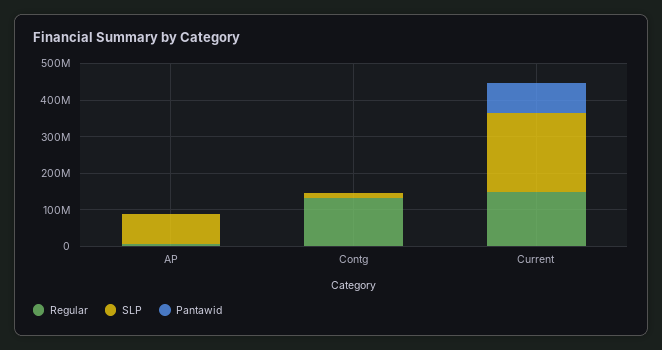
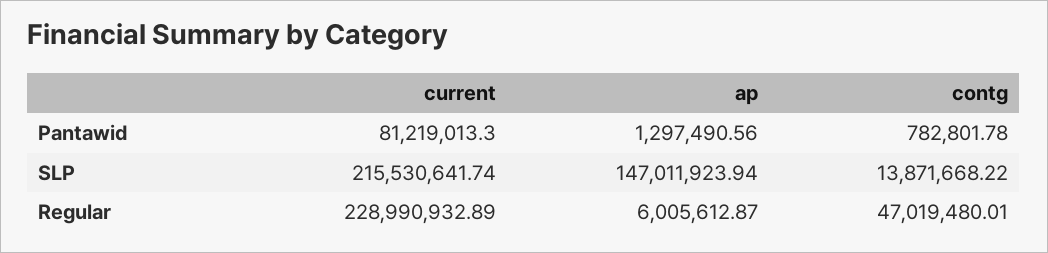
  {
    "Regular": {
      "AP": 6005612.87,
-     "Contg": 125000000,
+     "Contg": 47019480.01,
-     "Current": 150000000
+     "Current": 228990932.89
    },
    "SLP": {
-     "AP": 75000000,
+     "AP": 147011923.94,
      "Contg": 13871668.22,
      "Current": 215530641.74
    },
    "Pantawid": {
      "AP": 1297490.56,
      "Contg": 782801.78,
      "Current": 81219013.3
    }
  }

